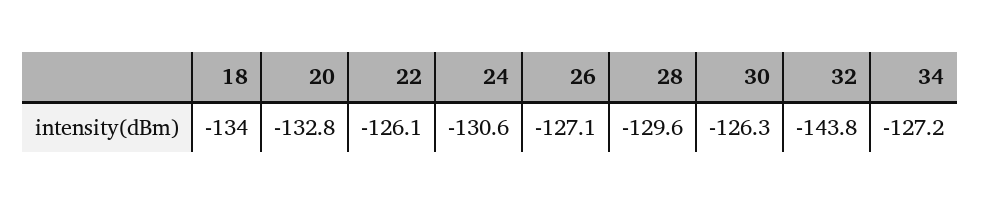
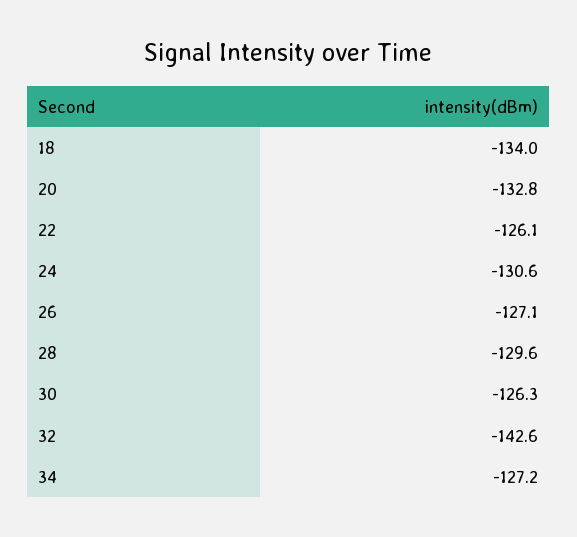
  {
    "18": -134,
    "20": -132.8,
    "22": -126.1,
    "24": -130.6,
    "26": -127.1,
    "28": -129.6,
    "30": -126.3,
-   "32": -143.8,
+   "32": -142.6,
    "34": -127.2
  }

